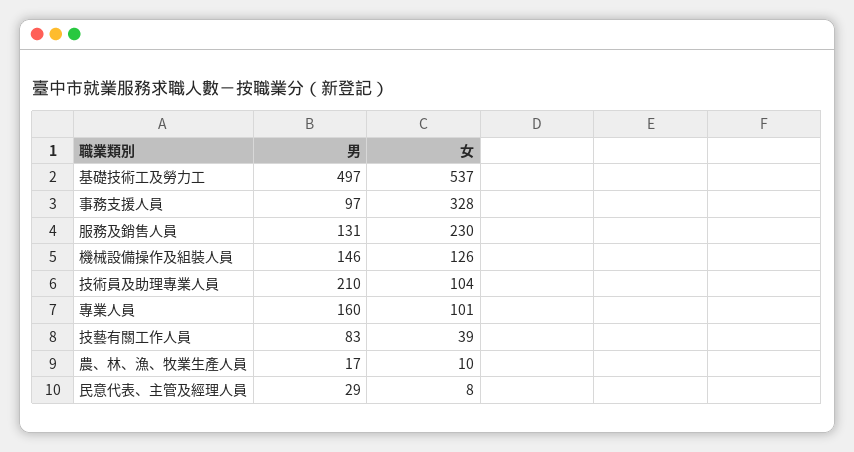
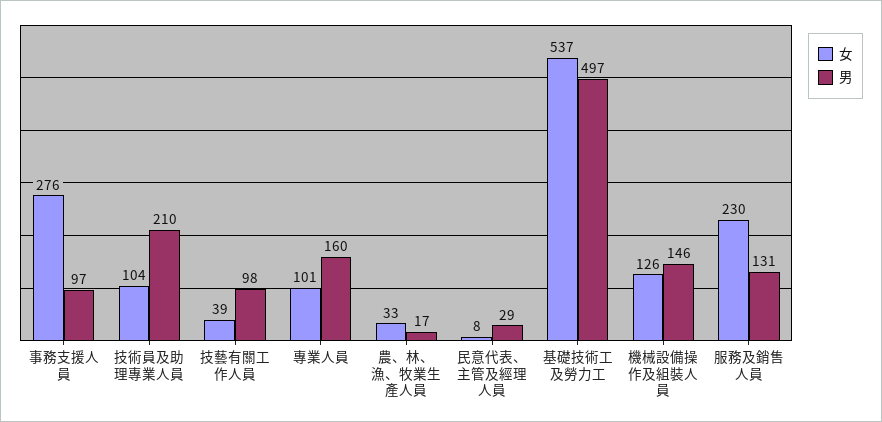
  {
    "男": {
      "基礎技術工及勞力工": 497,
      "事務支援人員": 97,
      "服務及銷售人員": 131,
      "機械設備操作及組裝人員": 146,
      "技術員及助理專業人員": 210,
      "專業人員": 160,
-     "技藝有關工作人員": 83,
+     "技藝有關工作人員": 98,
      "農、林、漁、牧業生產人員": 17,
      "民意代表、主管及經理人員": 29
    },
    "女": {
      "基礎技術工及勞力工": 537,
-     "事務支援人員": 328,
+     "事務支援人員": 276,
      "服務及銷售人員": 230,
      "機械設備操作及組裝人員": 126,
      "技術員及助理專業人員": 104,
      "專業人員": 101,
      "技藝有關工作人員": 39,
-     "農、林、漁、牧業生產人員": 10,
+     "農、林、漁、牧業生產人員": 33,
      "民意代表、主管及經理人員": 8
    }
  }

